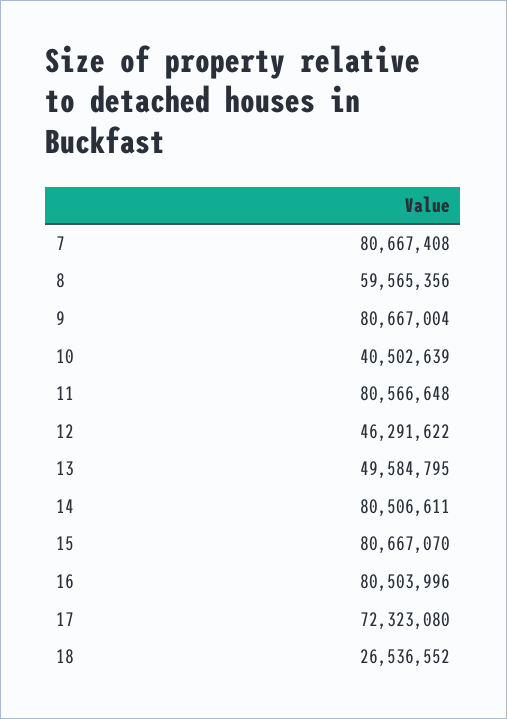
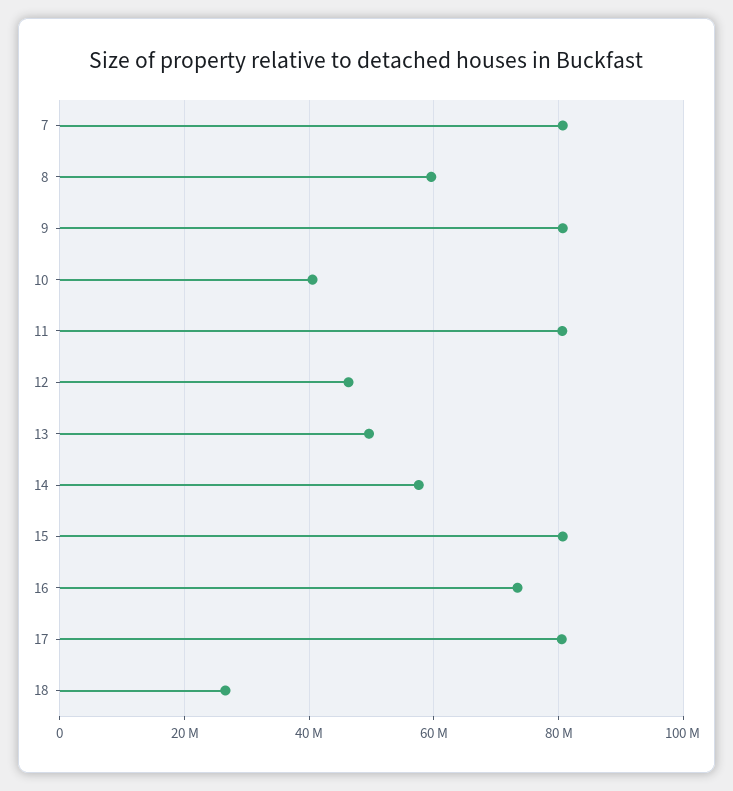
  {
    "7": 80667408,
    "8": 59565356,
    "9": 80667004,
    "10": 40502639,
    "11": 80566648,
    "12": 46291622,
    "13": 49584795,
-   "14": 80506611,
+   "14": 58000000,
    "15": 80667070,
-   "16": 80503996,
+   "16": 74000000,
-   "17": 72323080,
+   "17": 80000000,
    "18": 26536552
  }

